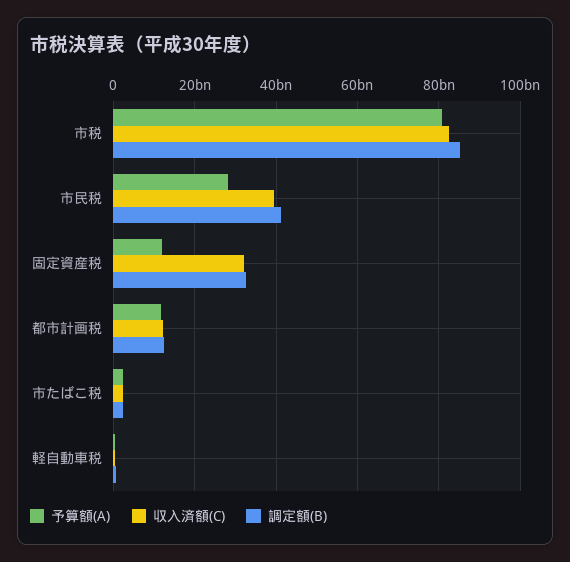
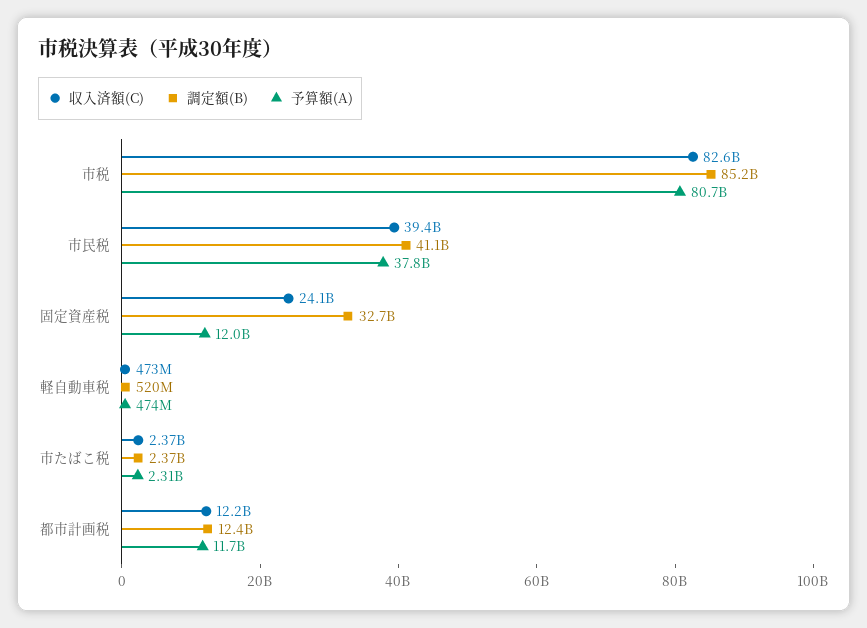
  {
    "予算額(A)": {
      "市税": 80700000000,
-     "市民税": 28000000000,
+     "市民税": 37800000000,
      "固定資産税": 12000000000,
      "都市計画税": 11700000000,
      "市たばこ税": 2310000000,
      "軽自動車税": 474000000
    },
    "収入済額(C)": {
      "市税": 82600000000,
      "市民税": 39400000000,
-     "固定資産税": 32000000000,
+     "固定資産税": 24100000000,
      "都市計画税": 12200000000,
      "市たばこ税": 2370000000,
      "軽自動車税": 473000000
    },
    "調定額(B)": {
      "市税": 85200000000,
      "市民税": 41100000000,
      "固定資産税": 32700000000,
      "都市計画税": 12400000000,
      "市たばこ税": 2370000000,
      "軽自動車税": 520000000
    }
  }

